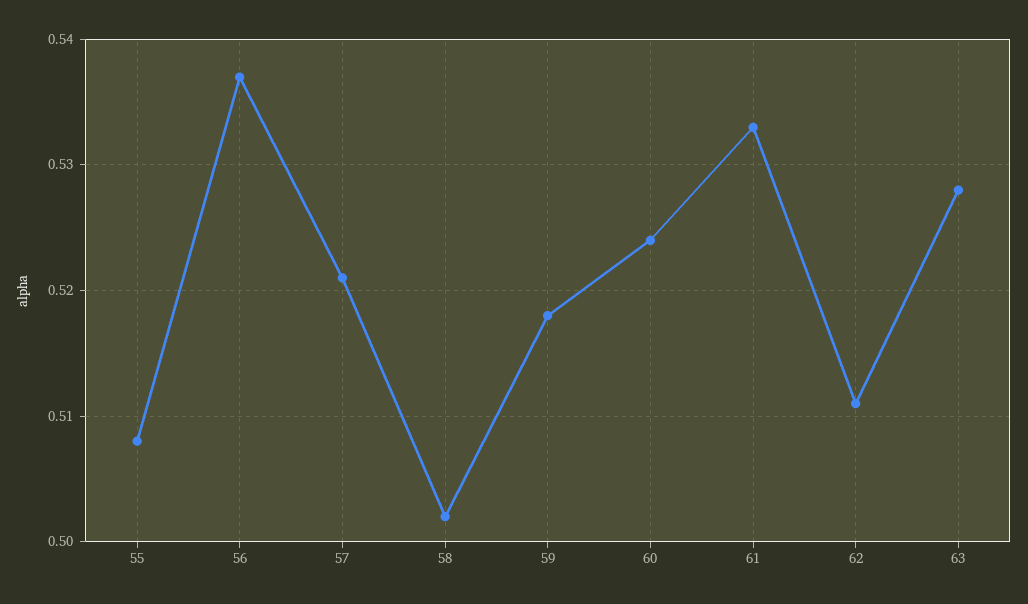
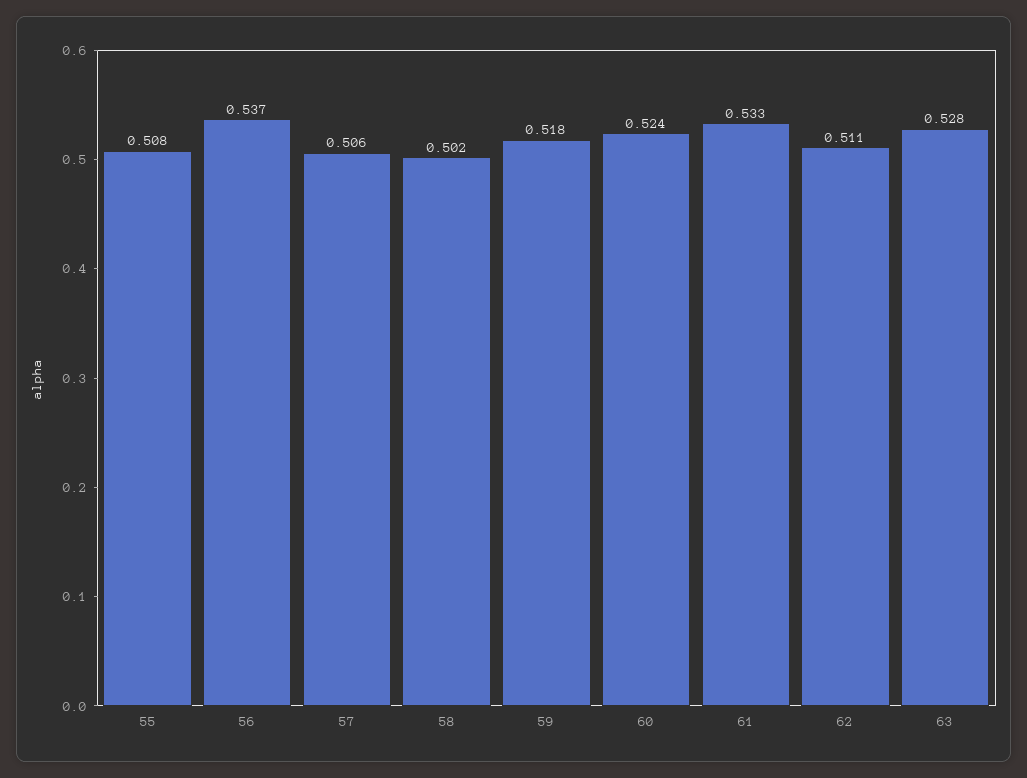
  {
    "55": 0.508,
    "56": 0.537,
-   "57": 0.521,
+   "57": 0.506,
    "58": 0.502,
    "59": 0.518,
    "60": 0.524,
    "61": 0.533,
    "62": 0.511,
    "63": 0.528
  }

